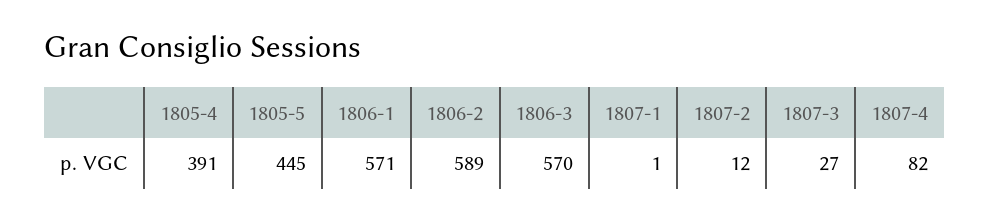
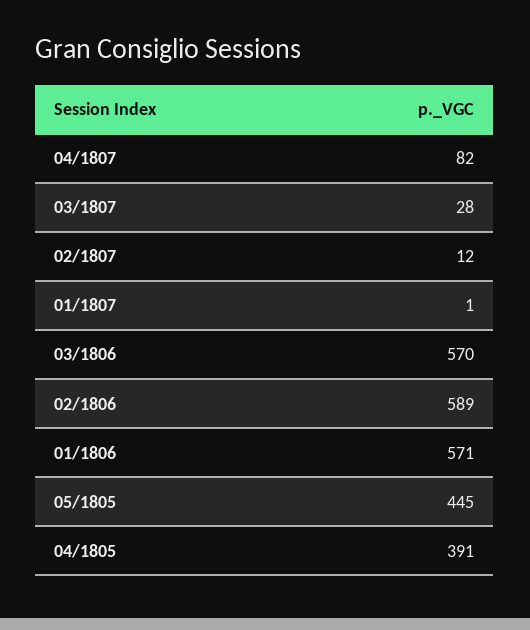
  {
    "1805-4": 391,
    "1805-5": 445,
    "1806-1": 571,
    "1806-2": 589,
    "1806-3": 570,
    "1807-1": 1,
    "1807-2": 12,
-   "1807-3": 27,
+   "1807-3": 28,
    "1807-4": 82
  }

